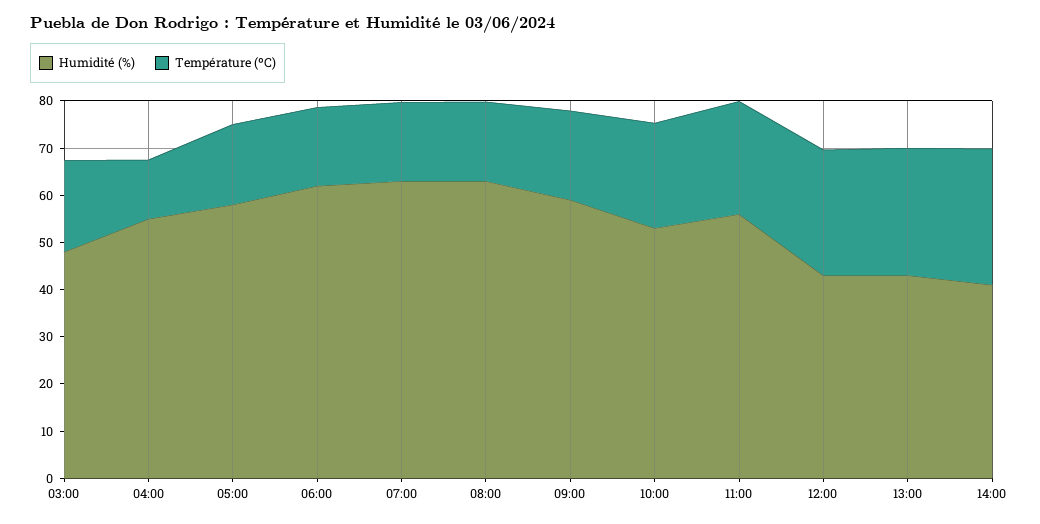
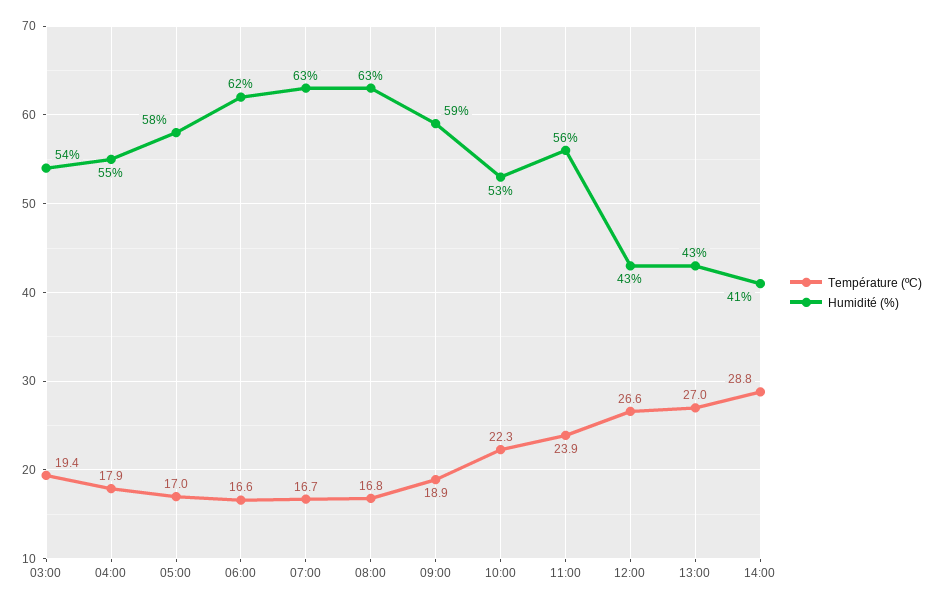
  {
    "Humidité (%)": {
-     "03:00": 48,
+     "03:00": 54,
      "04:00": 55,
      "05:00": 58,
      "06:00": 62,
      "07:00": 63,
      "08:00": 63,
      "09:00": 59,
      "10:00": 53,
      "11:00": 56,
      "12:00": 43,
      "13:00": 43,
      "14:00": 41
    },
    "Température (ºC)": {
      "03:00": 19.4,
-     "04:00": 12,
+     "04:00": 17.9,
      "05:00": 17,
      "06:00": 16.6,
      "07:00": 16.7,
      "08:00": 16.8,
      "09:00": 18.9,
      "10:00": 22.3,
      "11:00": 23.9,
      "12:00": 26.6,
      "13:00": 27,
      "14:00": 28.8
    }
  }

